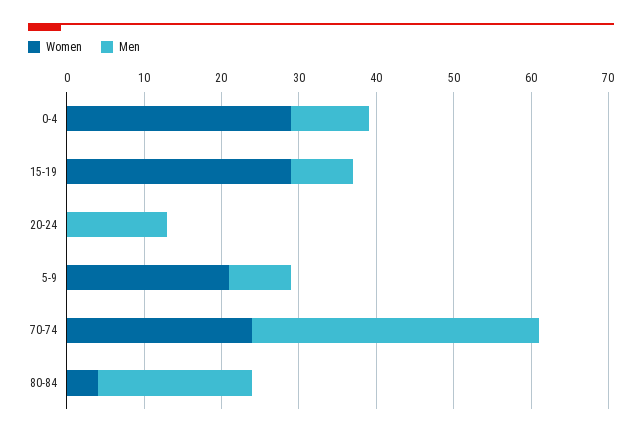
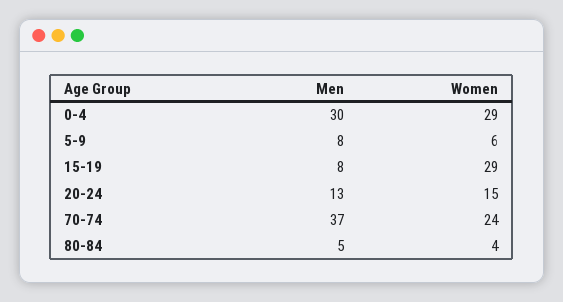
  {
    "Women": {
      "0-4": 29,
      "15-19": 29,
-     "20-24": 0,
+     "20-24": 15,
-     "5-9": 20,
+     "5-9": 6,
      "70-74": 24,
      "80-84": 4
    },
    "Men": {
-     "0-4": 10,
+     "0-4": 30,
      "15-19": 8,
      "20-24": 13,
      "5-9": 8,
      "70-74": 37,
-     "80-84": 20
+     "80-84": 5
    }
  }

